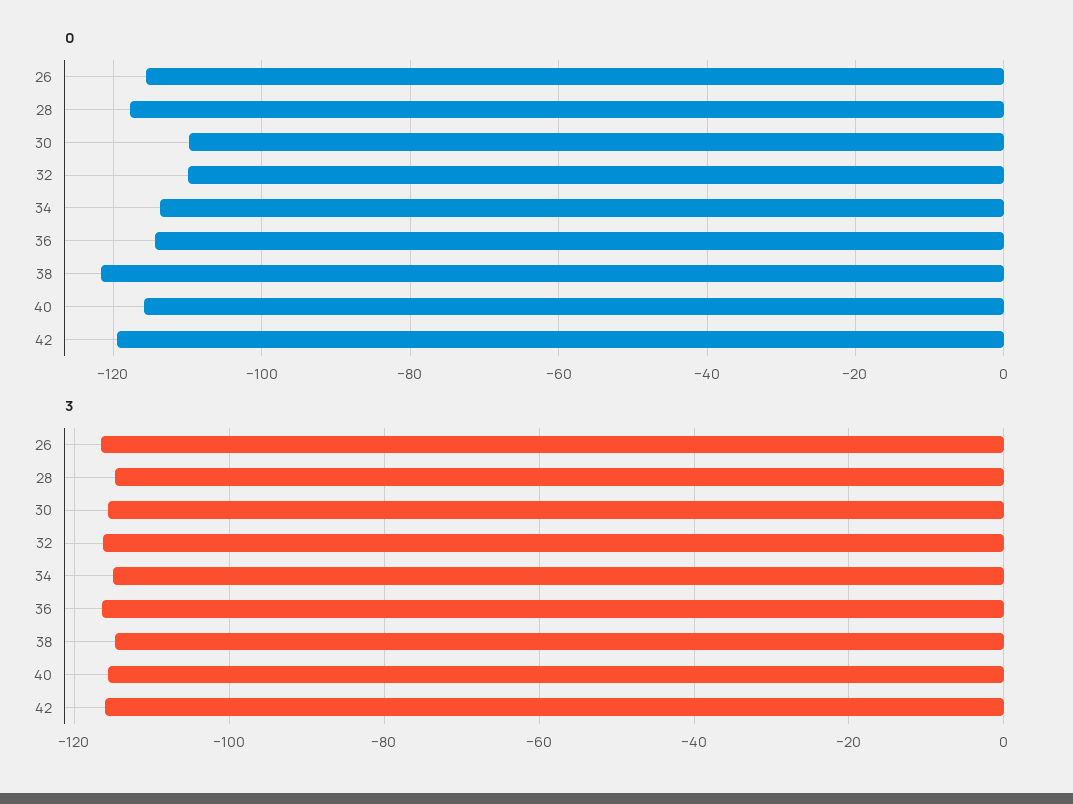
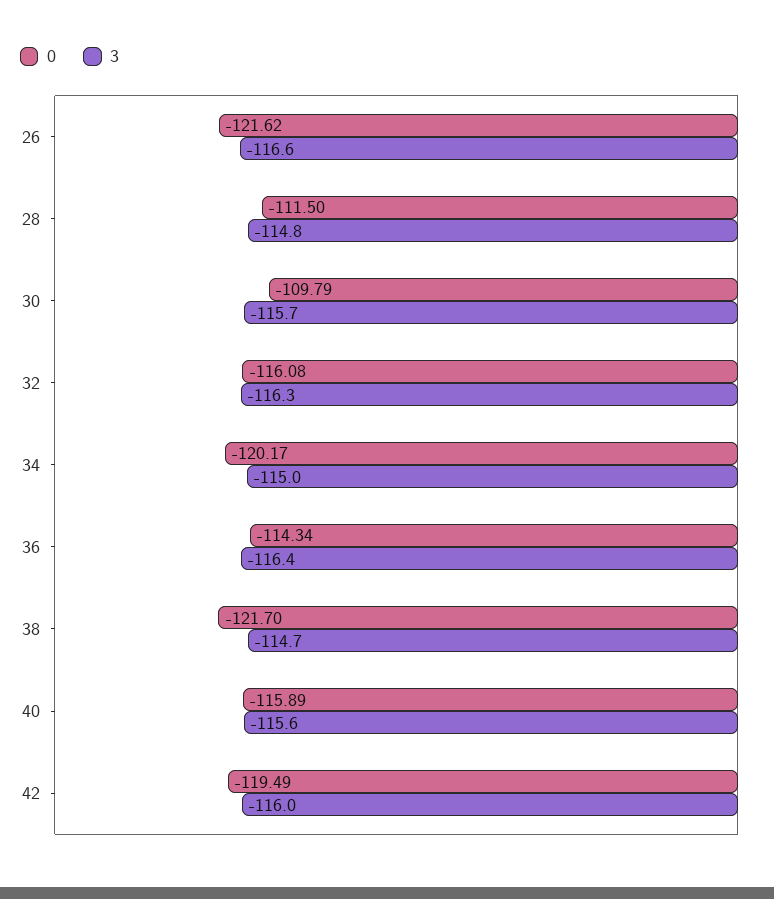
  {
    "0": {
-     "26": -116,
+     "26": -121.62,
-     "28": -118,
+     "28": -111.5,
      "30": -109.79,
-     "32": -110,
+     "32": -116.08,
-     "34": -114,
+     "34": -120.17,
      "36": -114.34,
      "38": -121.7,
      "40": -115.89,
      "42": -119.49
    },
    "3": {
      "26": -116.6,
      "28": -114.8,
      "30": -115.7,
      "32": -116.3,
      "34": -115,
      "36": -116.4,
      "38": -114.7,
      "40": -115.6,
      "42": -116
    }
  }

